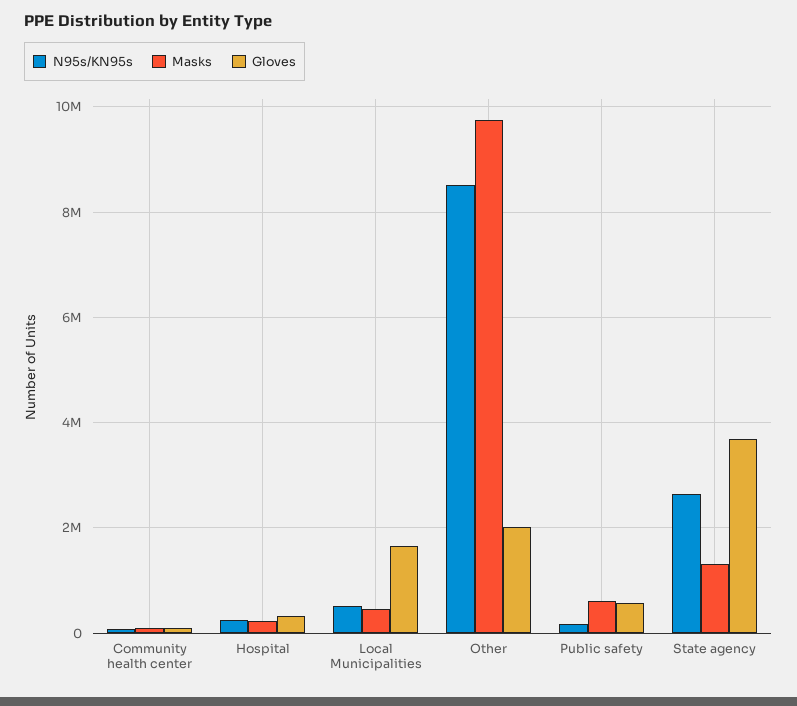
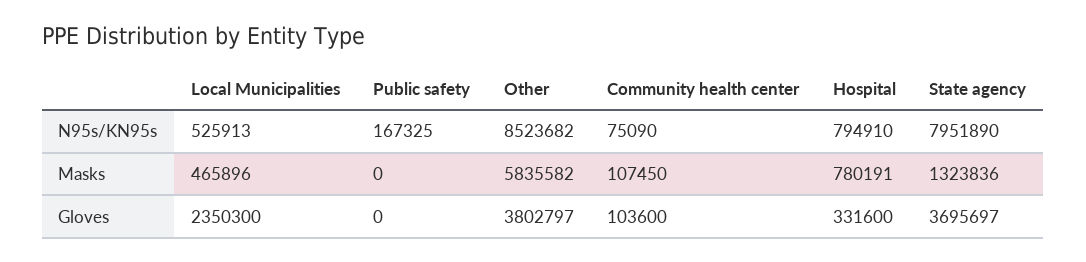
  {
    "N95s/KN95s": {
      "Community health center": 75090,
-     "Hospital": 200000,
+     "Hospital": 794910,
      "Local Municipalities": 525913,
      "Other": 8523682,
      "Public safety": 167325,
-     "State agency": 2600000
+     "State agency": 7951890
    },
    "Masks": {
      "Community health center": 107450,
-     "Hospital": 200000,
+     "Hospital": 780191,
      "Local Municipalities": 465896,
-     "Other": 9800000,
+     "Other": 5835582,
-     "Public safety": 600000,
+     "Public safety": 0,
      "State agency": 1323836
    },
    "Gloves": {
      "Community health center": 103600,
      "Hospital": 331600,
-     "Local Municipalities": 1600000,
+     "Local Municipalities": 2350300,
-     "Other": 2000000,
+     "Other": 3802797,
-     "Public safety": 600000,
+     "Public safety": 0,
      "State agency": 3695697
    }
  }

